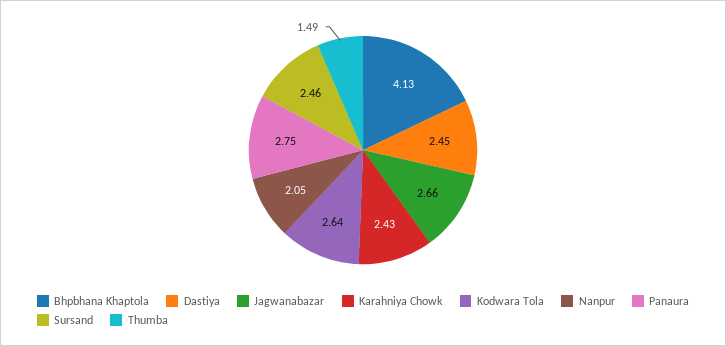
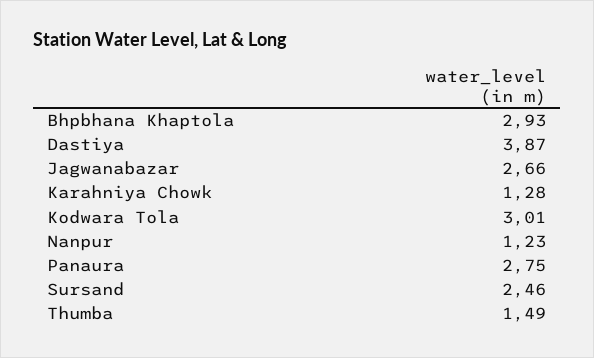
  {
-   "Bhpbhana Khaptola": 4.13,
+   "Bhpbhana Khaptola": 2.93,
-   "Dastiya": 2.45,
+   "Dastiya": 3.87,
    "Jagwanabazar": 2.66,
-   "Karahniya Chowk": 2.43,
+   "Karahniya Chowk": 1.28,
-   "Kodwara Tola": 2.64,
+   "Kodwara Tola": 3.01,
-   "Nanpur": 2.05,
+   "Nanpur": 1.23,
    "Panaura": 2.75,
    "Sursand": 2.46,
    "Thumba": 1.49
  }

